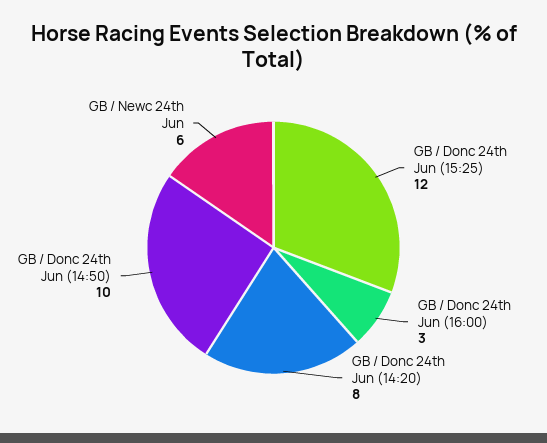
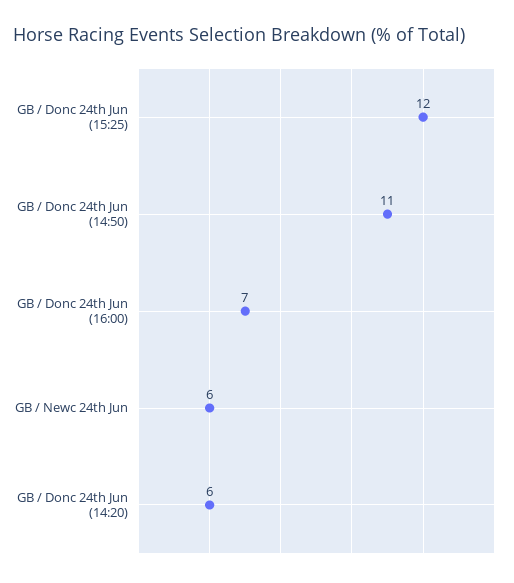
  {
    "GB / Donc 24th Jun (15:25)": 12,
-   "GB / Donc 24th Jun (16:00)": 3,
+   "GB / Donc 24th Jun (16:00)": 7,
-   "GB / Donc 24th Jun (14:20)": 8,
+   "GB / Donc 24th Jun (14:20)": 6,
-   "GB / Donc 24th Jun (14:50)": 10,
+   "GB / Donc 24th Jun (14:50)": 11,
    "GB / Newc 24th Jun": 6
  }

